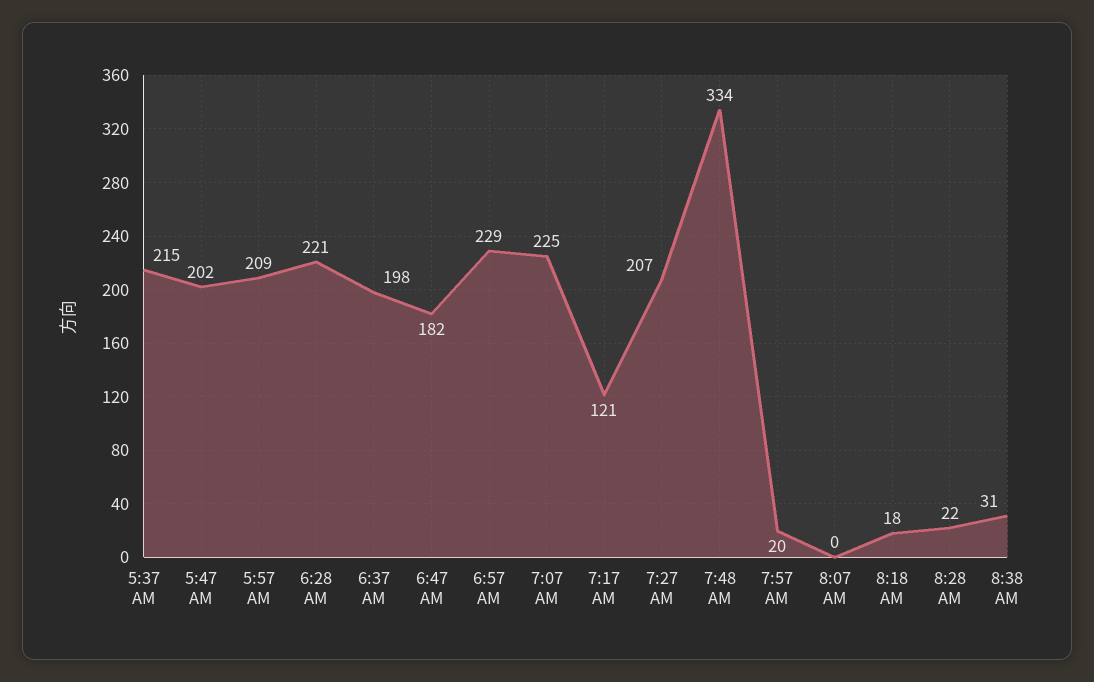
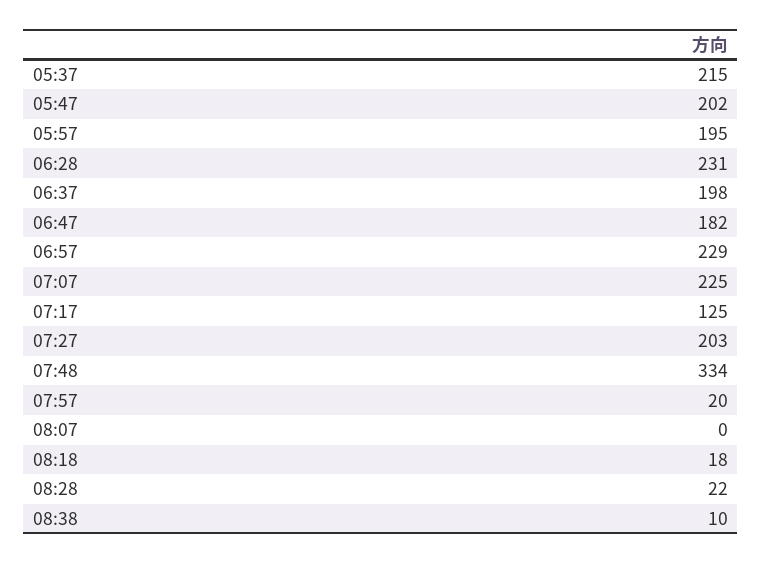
  {
    "5:37 AM": 215,
    "5:47 AM": 202,
-   "5:57 AM": 209,
+   "5:57 AM": 195,
-   "6:28 AM": 221,
+   "6:28 AM": 231,
    "6:37 AM": 198,
    "6:47 AM": 182,
    "6:57 AM": 229,
    "7:07 AM": 225,
-   "7:17 AM": 121,
+   "7:17 AM": 125,
-   "7:27 AM": 207,
+   "7:27 AM": 203,
    "7:48 AM": 334,
    "7:57 AM": 20,
    "8:07 AM": 0,
    "8:18 AM": 18,
    "8:28 AM": 22,
-   "8:38 AM": 31
+   "8:38 AM": 10
  }

